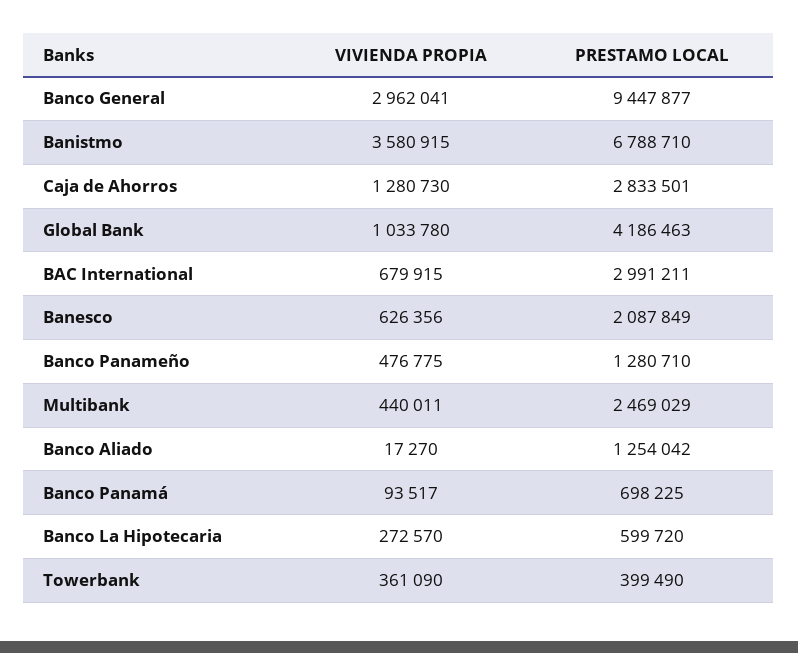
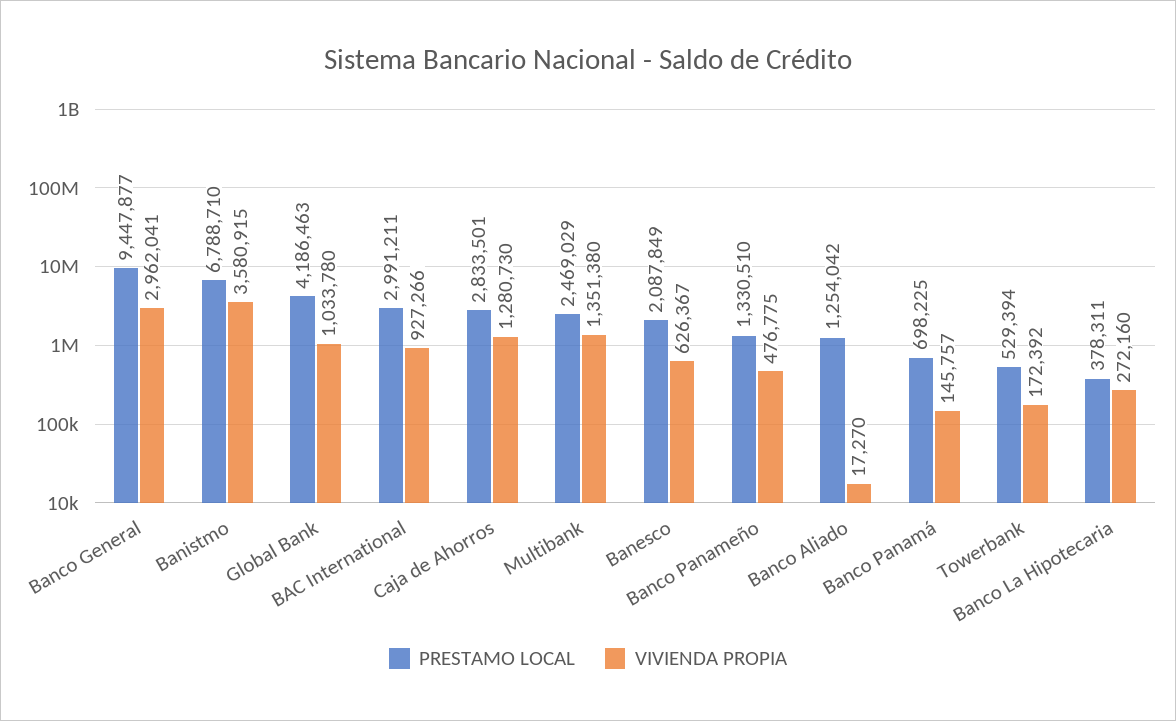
  {
    "VIVIENDA PROPIA": {
      "Banco General": 2962041,
      "Banistmo": 3580915,
      "Caja de Ahorros": 1280730,
      "Global Bank": 1033780,
-     "BAC International": 679915,
+     "BAC International": 927266,
-     "Banesco": 626356,
+     "Banesco": 626367,
      "Banco Panameño": 476775,
-     "Multibank": 440011,
+     "Multibank": 1351380,
      "Banco Aliado": 17270,
-     "Banco Panamá": 93517,
+     "Banco Panamá": 145757,
-     "Banco La Hipotecaria": 272570,
+     "Banco La Hipotecaria": 272160,
-     "Towerbank": 361090
+     "Towerbank": 172392
    },
    "PRESTAMO LOCAL": {
      "Banco General": 9447877,
      "Banistmo": 6788710,
      "Caja de Ahorros": 2833501,
      "Global Bank": 4186463,
      "BAC International": 2991211,
      "Banesco": 2087849,
-     "Banco Panameño": 1280710,
+     "Banco Panameño": 1330510,
      "Multibank": 2469029,
      "Banco Aliado": 1254042,
      "Banco Panamá": 698225,
-     "Banco La Hipotecaria": 599720,
+     "Banco La Hipotecaria": 378311,
-     "Towerbank": 399490
+     "Towerbank": 529394
    }
  }

